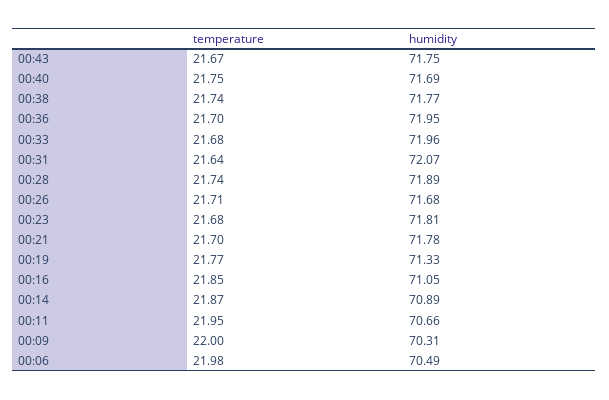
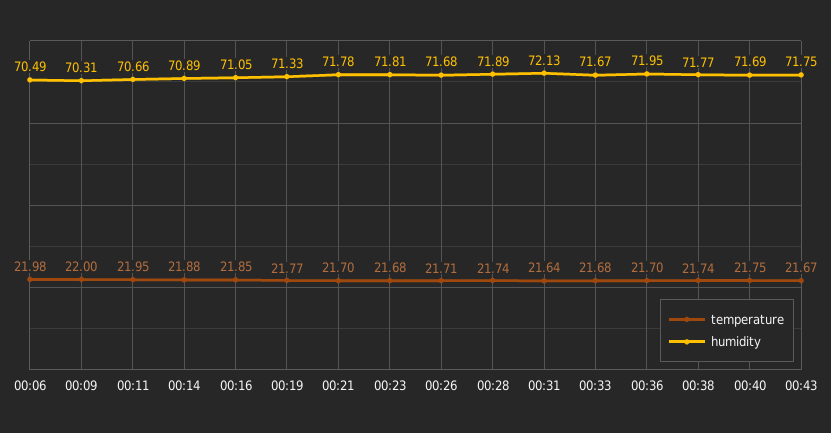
  {
    "temperature": {
      "00:43": 21.67,
      "00:40": 21.75,
      "00:38": 21.74,
      "00:36": 21.7,
      "00:33": 21.68,
      "00:31": 21.64,
      "00:28": 21.74,
      "00:26": 21.71,
      "00:23": 21.68,
      "00:21": 21.7,
      "00:19": 21.77,
      "00:16": 21.85,
-     "00:14": 21.87,
+     "00:14": 21.88,
      "00:11": 21.95,
      "00:09": 22,
      "00:06": 21.98
    },
    "humidity": {
      "00:43": 71.75,
      "00:40": 71.69,
      "00:38": 71.77,
      "00:36": 71.95,
-     "00:33": 71.96,
+     "00:33": 71.67,
-     "00:31": 72.07,
+     "00:31": 72.13,
      "00:28": 71.89,
      "00:26": 71.68,
      "00:23": 71.81,
      "00:21": 71.78,
      "00:19": 71.33,
      "00:16": 71.05,
      "00:14": 70.89,
      "00:11": 70.66,
      "00:09": 70.31,
      "00:06": 70.49
    }
  }

